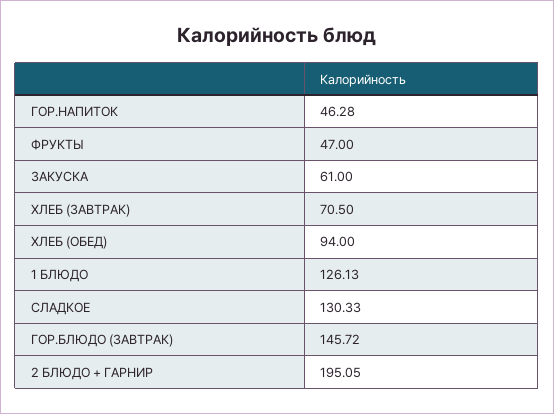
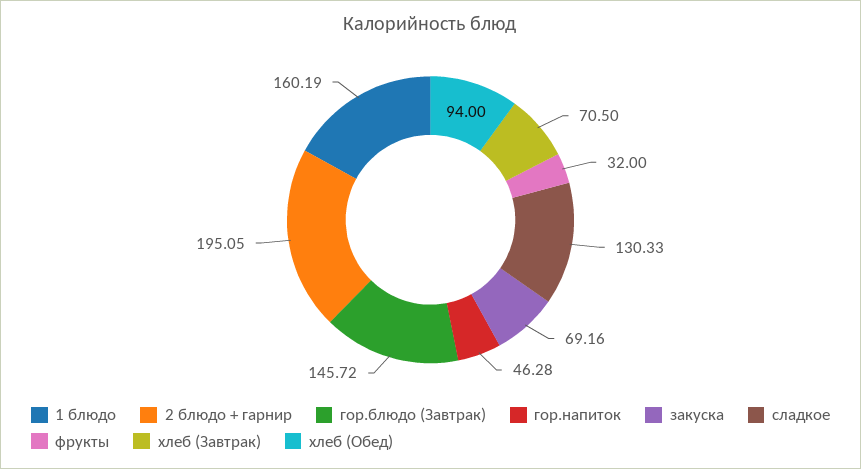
  {
    "ГОР.НАПИТОК": 46.28,
-   "ФРУКТЫ": 47,
+   "ФРУКТЫ": 32,
-   "ЗАКУСКА": 61,
+   "ЗАКУСКА": 69.16,
    "ХЛЕБ (ЗАВТРАК)": 70.5,
    "ХЛЕБ (ОБЕД)": 94,
-   "1 БЛЮДО": 126.13,
+   "1 БЛЮДО": 160.19,
    "СЛАДКОЕ": 130.33,
    "ГОР.БЛЮДО (ЗАВТРАК)": 145.72,
    "2 БЛЮДО + ГАРНИР": 195.05
  }

